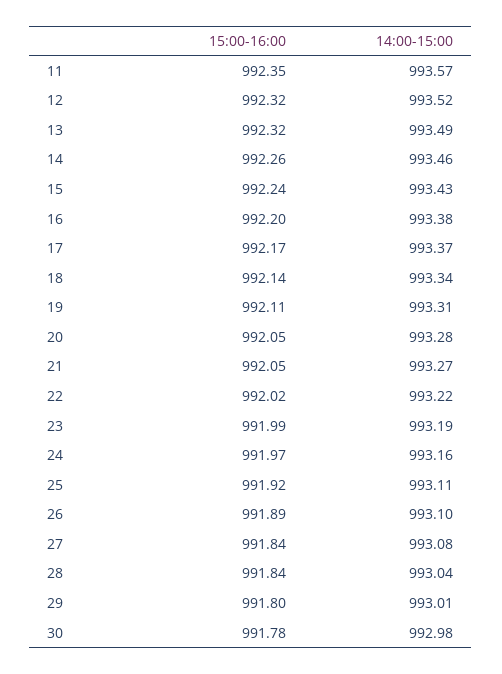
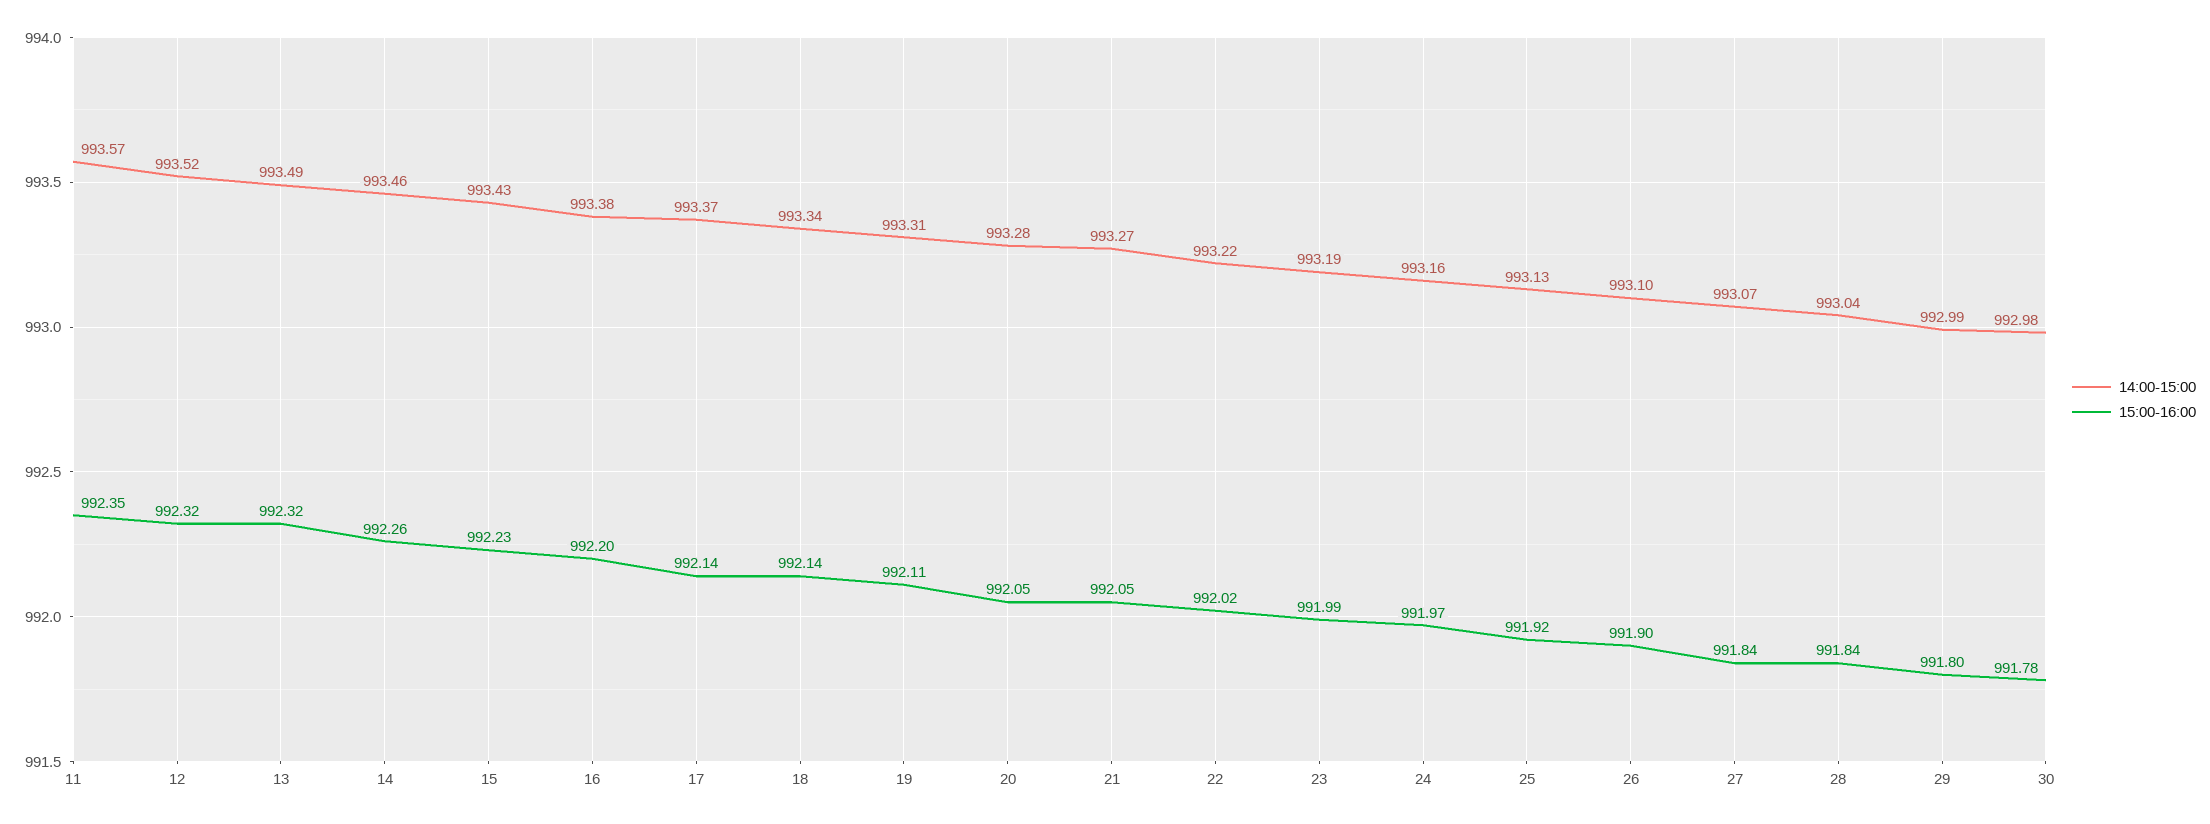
  {
    "15:00-16:00": {
      "11": 992.35,
      "12": 992.32,
      "13": 992.32,
      "14": 992.26,
-     "15": 992.24,
+     "15": 992.23,
      "16": 992.2,
-     "17": 992.17,
+     "17": 992.14,
      "18": 992.14,
      "19": 992.11,
      "20": 992.05,
      "21": 992.05,
      "22": 992.02,
      "23": 991.99,
      "24": 991.97,
      "25": 991.92,
-     "26": 991.89,
+     "26": 991.9,
      "27": 991.84,
      "28": 991.84,
      "29": 991.8,
      "30": 991.78
    },
    "14:00-15:00": {
      "11": 993.57,
      "12": 993.52,
      "13": 993.49,
      "14": 993.46,
      "15": 993.43,
      "16": 993.38,
      "17": 993.37,
      "18": 993.34,
      "19": 993.31,
      "20": 993.28,
      "21": 993.27,
      "22": 993.22,
      "23": 993.19,
      "24": 993.16,
-     "25": 993.11,
+     "25": 993.13,
      "26": 993.1,
-     "27": 993.08,
+     "27": 993.07,
      "28": 993.04,
-     "29": 993.01,
+     "29": 992.99,
      "30": 992.98
    }
  }

